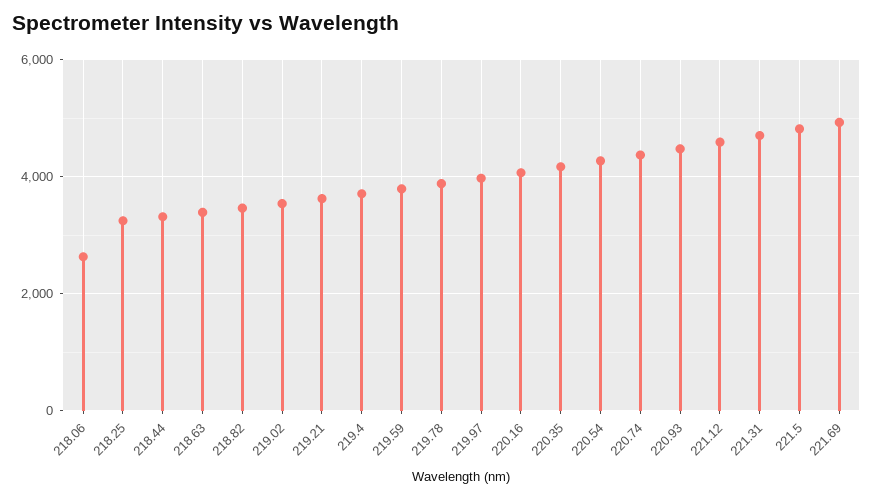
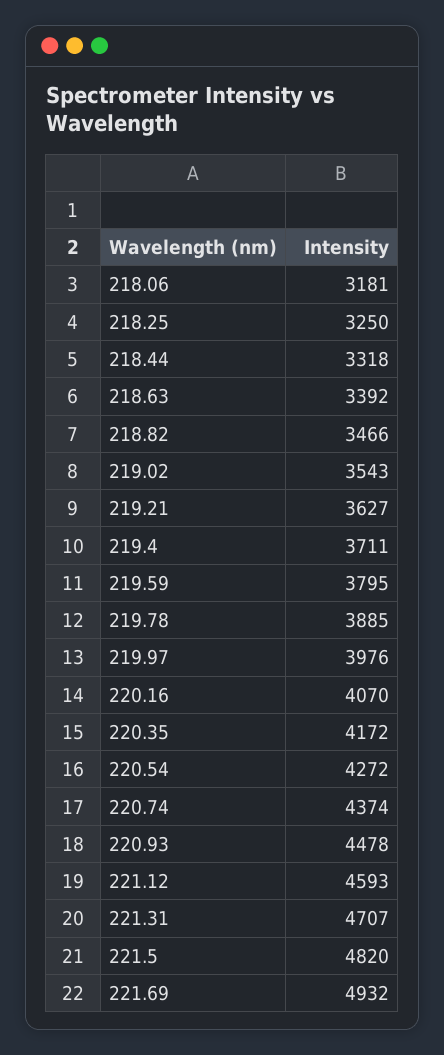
  {
-   "218.06": 2600,
+   "218.06": 3181,
    "218.25": 3250,
    "218.44": 3318,
    "218.63": 3392,
    "218.82": 3466,
    "219.02": 3543,
    "219.21": 3627,
    "219.4": 3711,
    "219.59": 3795,
    "219.78": 3885,
    "219.97": 3976,
    "220.16": 4070,
    "220.35": 4172,
    "220.54": 4272,
    "220.74": 4374,
    "220.93": 4478,
    "221.12": 4593,
    "221.31": 4707,
    "221.5": 4820,
    "221.69": 4932
  }

